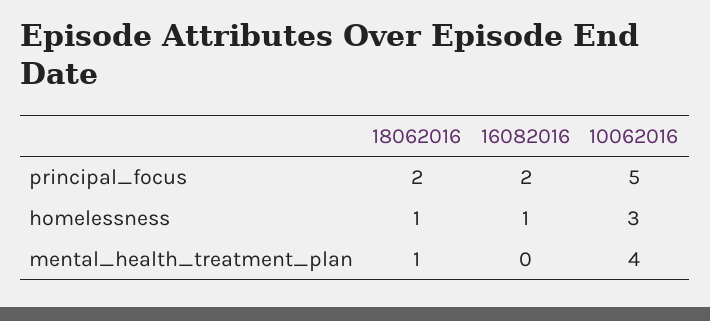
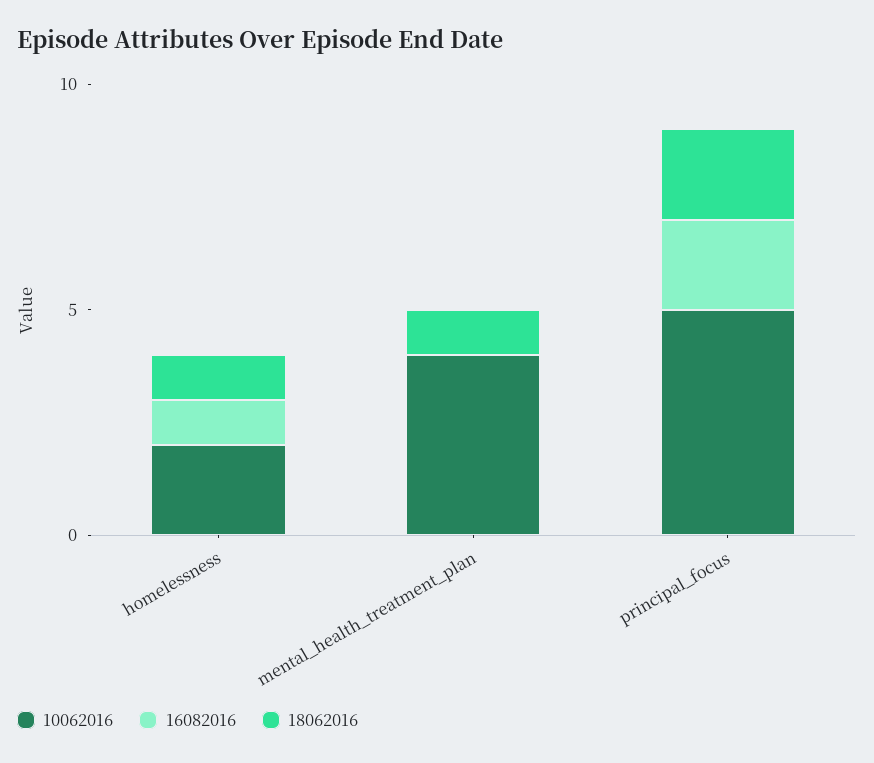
  {
    "18062016": {
      "principal_focus": 2,
      "homelessness": 1,
      "mental_health_treatment_plan": 1
    },
    "16082016": {
      "principal_focus": 2,
      "homelessness": 1,
      "mental_health_treatment_plan": 0
    },
    "10062016": {
      "principal_focus": 5,
-     "homelessness": 3,
+     "homelessness": 2,
      "mental_health_treatment_plan": 4
    }
  }

